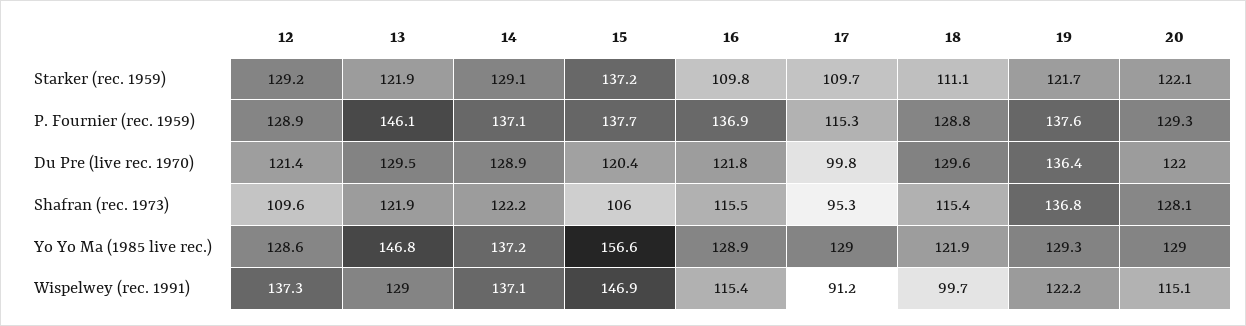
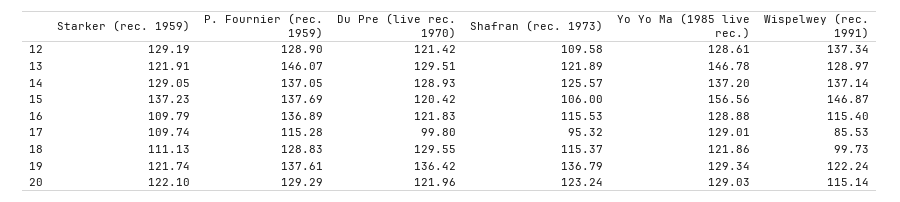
  {
    "12": {
      "Starker (rec. 1959)": 129.19,
      "P. Fournier (rec. 1959)": 128.9,
      "Du Pre (live rec. 1970)": 121.42,
      "Shafran (rec. 1973)": 109.58,
      "Yo Yo Ma (1985 live rec.)": 128.61,
      "Wispelwey (rec. 1991)": 137.34
    },
    "13": {
      "Starker (rec. 1959)": 121.91,
      "P. Fournier (rec. 1959)": 146.07,
      "Du Pre (live rec. 1970)": 129.51,
      "Shafran (rec. 1973)": 121.89,
      "Yo Yo Ma (1985 live rec.)": 146.78,
      "Wispelwey (rec. 1991)": 128.97
    },
    "14": {
      "Starker (rec. 1959)": 129.05,
      "P. Fournier (rec. 1959)": 137.05,
      "Du Pre (live rec. 1970)": 128.93,
-     "Shafran (rec. 1973)": 122.2,
+     "Shafran (rec. 1973)": 125.57,
      "Yo Yo Ma (1985 live rec.)": 137.2,
      "Wispelwey (rec. 1991)": 137.14
    },
    "15": {
      "Starker (rec. 1959)": 137.23,
      "P. Fournier (rec. 1959)": 137.69,
      "Du Pre (live rec. 1970)": 120.42,
      "Shafran (rec. 1973)": 106,
      "Yo Yo Ma (1985 live rec.)": 156.56,
      "Wispelwey (rec. 1991)": 146.87
    },
    "16": {
      "Starker (rec. 1959)": 109.79,
      "P. Fournier (rec. 1959)": 136.89,
      "Du Pre (live rec. 1970)": 121.83,
      "Shafran (rec. 1973)": 115.53,
      "Yo Yo Ma (1985 live rec.)": 128.88,
      "Wispelwey (rec. 1991)": 115.4
    },
    "17": {
      "Starker (rec. 1959)": 109.74,
      "P. Fournier (rec. 1959)": 115.28,
      "Du Pre (live rec. 1970)": 99.8,
      "Shafran (rec. 1973)": 95.32,
      "Yo Yo Ma (1985 live rec.)": 129.01,
-     "Wispelwey (rec. 1991)": 91.2
+     "Wispelwey (rec. 1991)": 85.53
    },
    "18": {
      "Starker (rec. 1959)": 111.13,
      "P. Fournier (rec. 1959)": 128.83,
      "Du Pre (live rec. 1970)": 129.55,
      "Shafran (rec. 1973)": 115.37,
      "Yo Yo Ma (1985 live rec.)": 121.86,
      "Wispelwey (rec. 1991)": 99.73
    },
    "19": {
      "Starker (rec. 1959)": 121.74,
      "P. Fournier (rec. 1959)": 137.61,
      "Du Pre (live rec. 1970)": 136.42,
      "Shafran (rec. 1973)": 136.79,
      "Yo Yo Ma (1985 live rec.)": 129.34,
      "Wispelwey (rec. 1991)": 122.24
    },
    "20": {
      "Starker (rec. 1959)": 122.1,
      "P. Fournier (rec. 1959)": 129.29,
      "Du Pre (live rec. 1970)": 121.96,
-     "Shafran (rec. 1973)": 128.1,
+     "Shafran (rec. 1973)": 123.24,
      "Yo Yo Ma (1985 live rec.)": 129.03,
      "Wispelwey (rec. 1991)": 115.14
    }
  }

